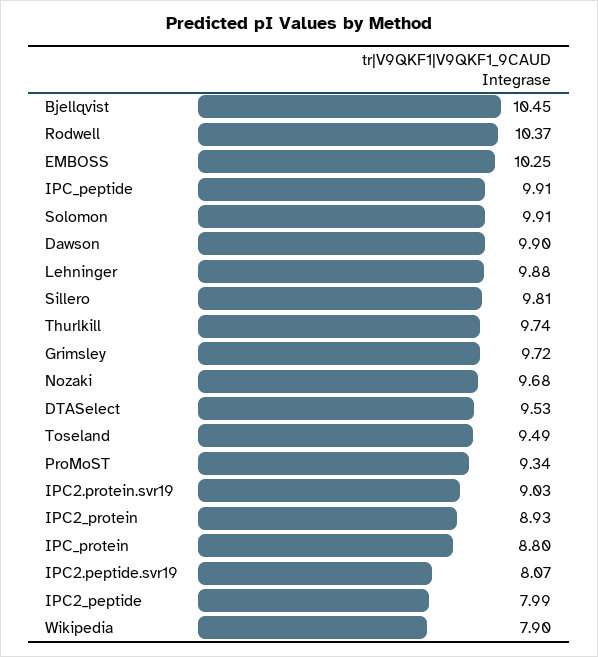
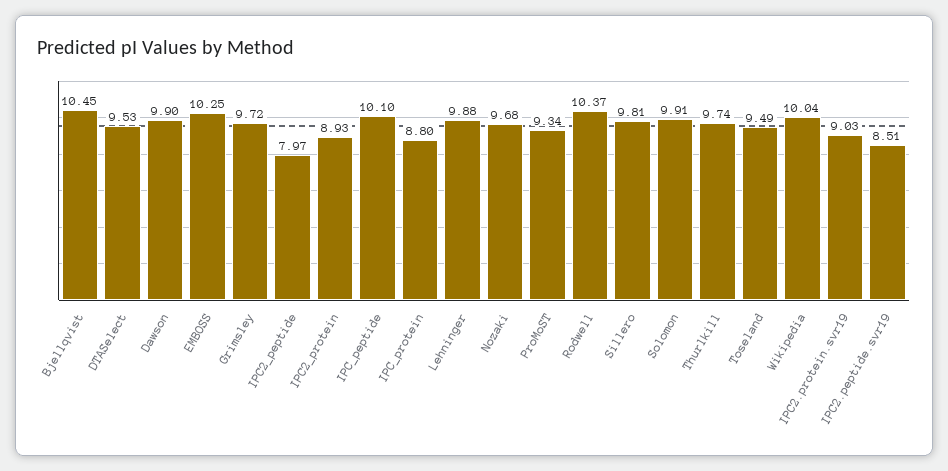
  {
    "Bjellqvist": 10.45,
    "Rodwell": 10.37,
    "EMBOSS": 10.25,
-   "IPC_peptide": 9.91,
+   "IPC_peptide": 10.1,
    "Solomon": 9.91,
    "Dawson": 9.9,
    "Lehninger": 9.88,
    "Sillero": 9.81,
    "Thurlkill": 9.74,
    "Grimsley": 9.72,
    "Nozaki": 9.68,
    "DTASelect": 9.53,
    "Toseland": 9.49,
    "ProMoST": 9.34,
    "IPC2.protein.svr19": 9.03,
    "IPC2_protein": 8.93,
    "IPC_protein": 8.8,
-   "IPC2.peptide.svr19": 8.07,
+   "IPC2.peptide.svr19": 8.51,
-   "IPC2_peptide": 7.99,
+   "IPC2_peptide": 7.97,
-   "Wikipedia": 7.9
+   "Wikipedia": 10.04
  }

